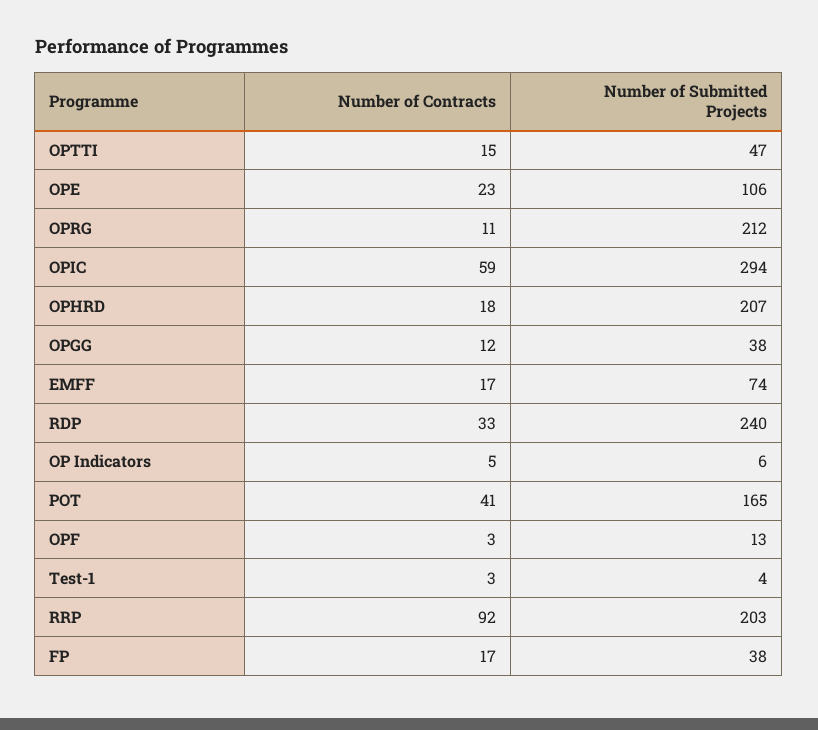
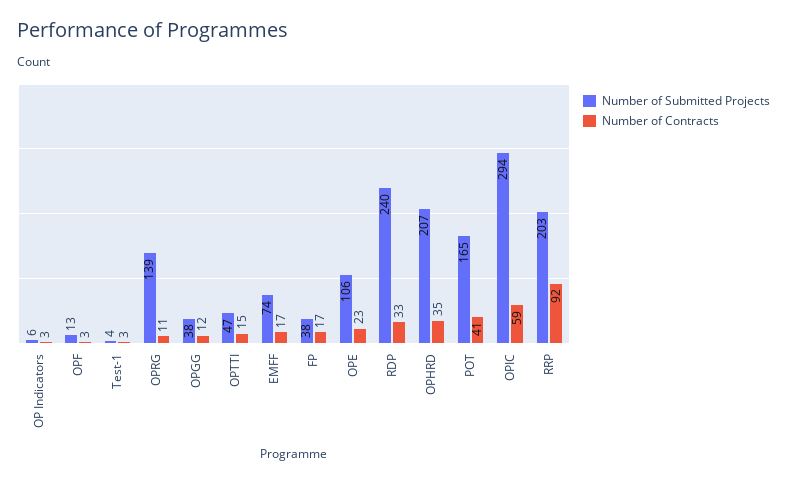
  {
    "Number of Contracts": {
      "OPTTI": 15,
      "OPE": 23,
      "OPRG": 11,
      "OPIC": 59,
-     "OPHRD": 18,
+     "OPHRD": 35,
      "OPGG": 12,
      "EMFF": 17,
      "RDP": 33,
-     "OP Indicators": 5,
+     "OP Indicators": 3,
      "POT": 41,
      "OPF": 3,
      "Test-1": 3,
      "RRP": 92,
      "FP": 17
    },
    "Number of Submitted Projects": {
      "OPTTI": 47,
      "OPE": 106,
-     "OPRG": 212,
+     "OPRG": 139,
      "OPIC": 294,
      "OPHRD": 207,
      "OPGG": 38,
      "EMFF": 74,
      "RDP": 240,
      "OP Indicators": 6,
      "POT": 165,
      "OPF": 13,
      "Test-1": 4,
      "RRP": 203,
      "FP": 38
    }
  }

